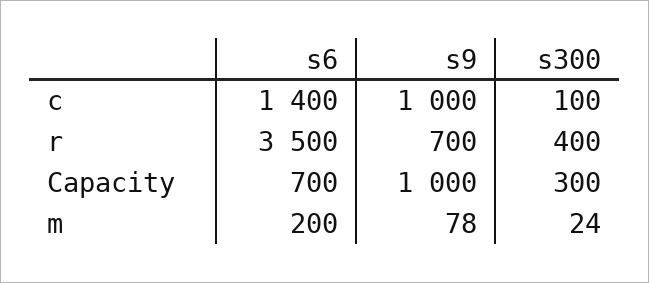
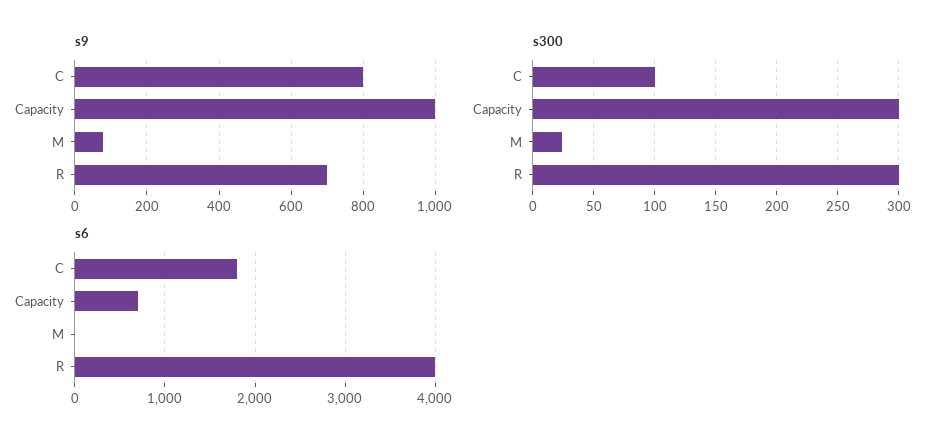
  {
    "s6": {
-     "c": 1400,
+     "c": 1800,
-     "r": 3500,
+     "r": 4000,
      "Capacity": 700,
-     "m": 200
+     "m": 0
    },
    "s9": {
-     "c": 1000,
+     "c": 800,
      "r": 700,
      "Capacity": 1000,
      "m": 78
    },
    "s300": {
      "c": 100,
-     "r": 400,
+     "r": 300,
      "Capacity": 300,
      "m": 24
    }
  }

